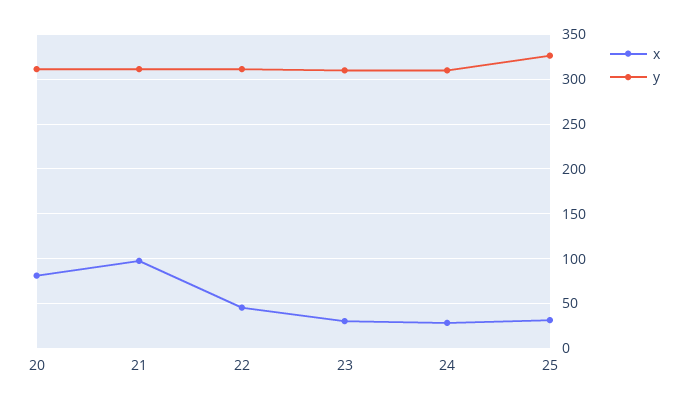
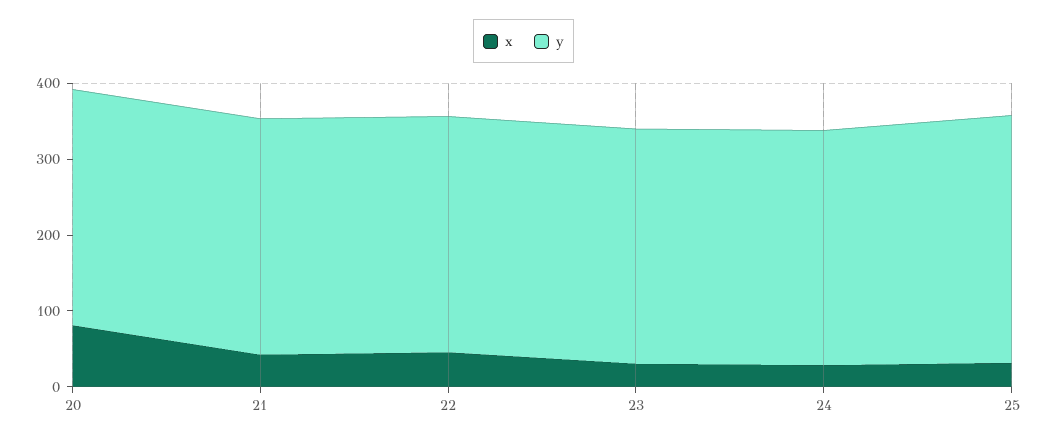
  {
    "x": {
      "20": 80,
-     "21": 100,
+     "21": 40,
      "22": 50,
      "23": 30,
      "24": 30,
      "25": 30
    },
    "y": {
      "20": 310,
      "21": 310,
      "22": 310,
      "23": 310,
      "24": 310,
      "25": 330
    }
  }

